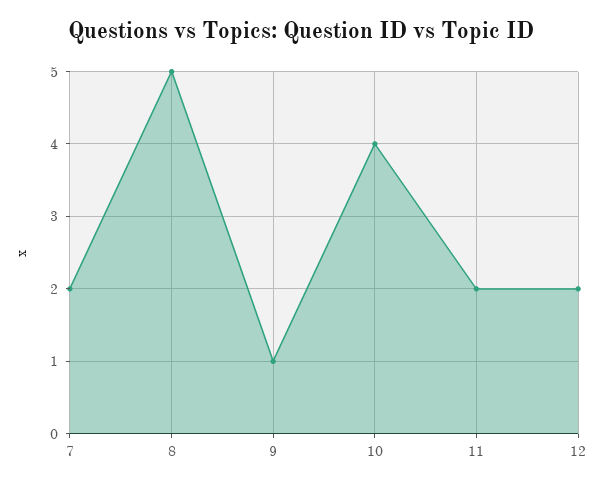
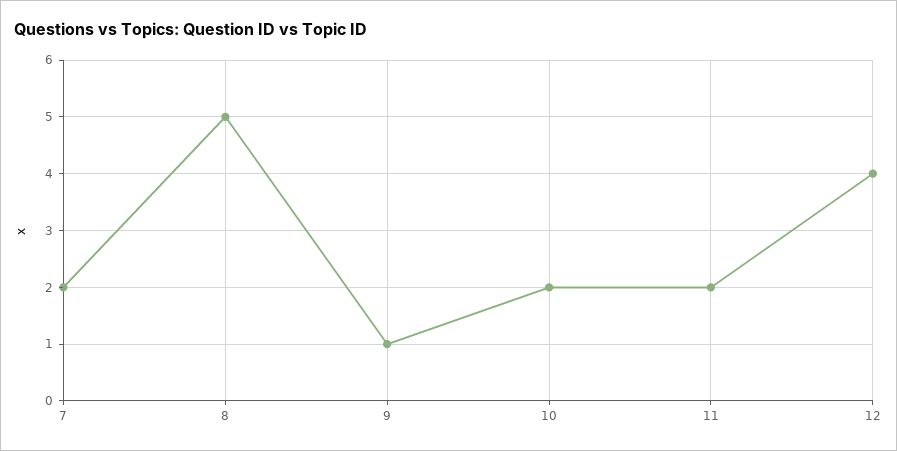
  {
    "7": 2,
    "8": 5,
    "9": 1,
-   "10": 4,
+   "10": 2,
    "11": 2,
-   "12": 2
+   "12": 4
  }

